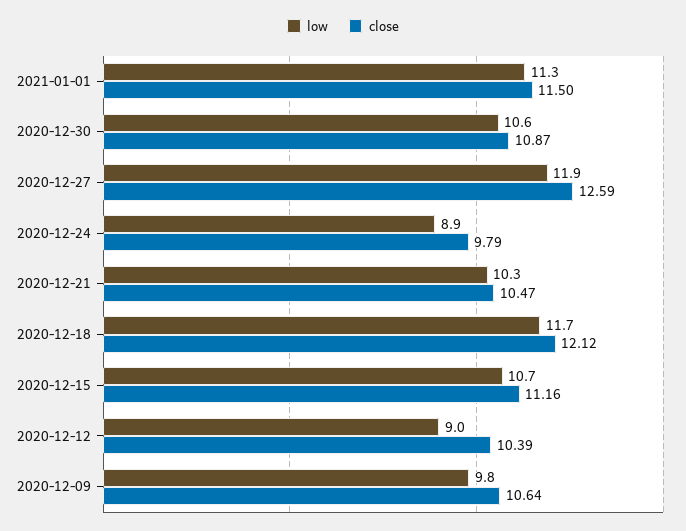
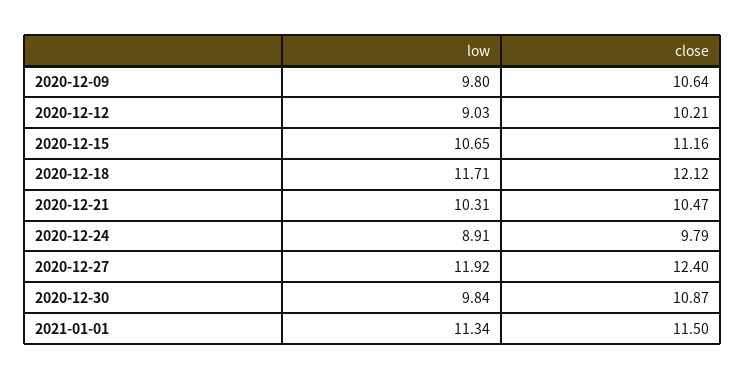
  {
    "low": {
      "2021-01-01": 11.34,
-     "2020-12-30": 10.6,
+     "2020-12-30": 9.84,
      "2020-12-27": 11.92,
      "2020-12-24": 8.91,
      "2020-12-21": 10.31,
      "2020-12-18": 11.71,
      "2020-12-15": 10.65,
      "2020-12-12": 9.03,
      "2020-12-09": 9.8
    },
    "close": {
      "2021-01-01": 11.5,
      "2020-12-30": 10.87,
-     "2020-12-27": 12.59,
+     "2020-12-27": 12.4,
      "2020-12-24": 9.79,
      "2020-12-21": 10.47,
      "2020-12-18": 12.12,
      "2020-12-15": 11.16,
-     "2020-12-12": 10.39,
+     "2020-12-12": 10.21,
      "2020-12-09": 10.64
    }
  }

